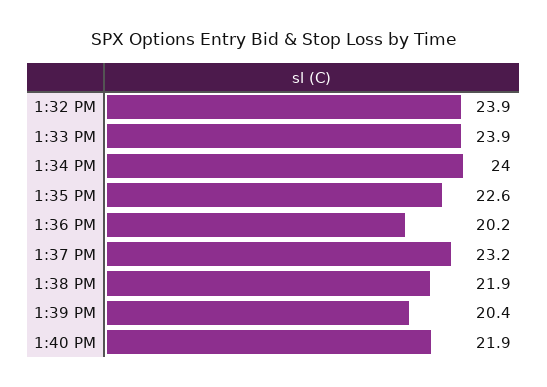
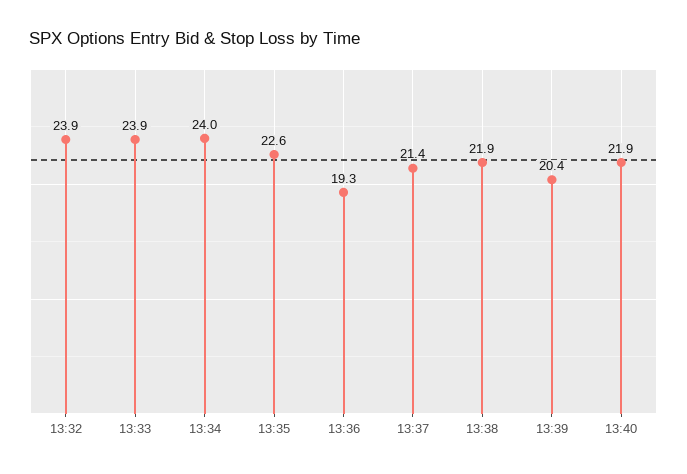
  {
    "1:32 PM": 23.9,
    "1:33 PM": 23.9,
    "1:34 PM": 24,
    "1:35 PM": 22.6,
-   "1:36 PM": 20.2,
+   "1:36 PM": 19.3,
-   "1:37 PM": 23.2,
+   "1:37 PM": 21.4,
    "1:38 PM": 21.9,
    "1:39 PM": 20.4,
    "1:40 PM": 21.9
  }

